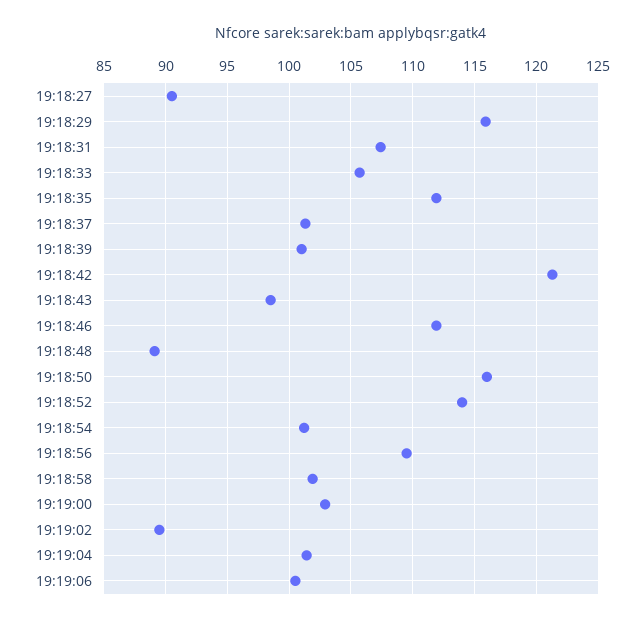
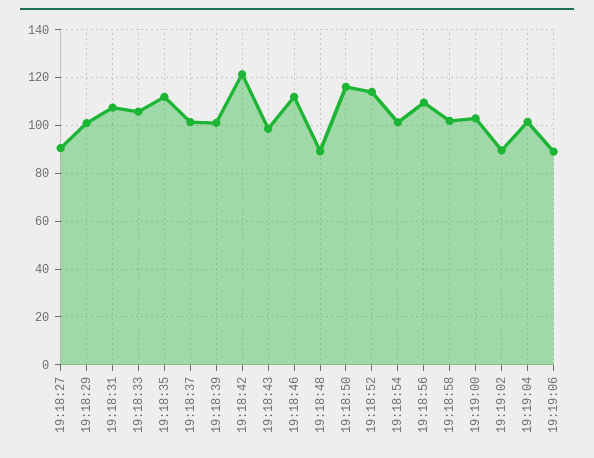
  {
    "19:18:27": 90.5,
-   "19:18:29": 116,
+   "19:18:29": 100,
    "19:18:31": 107.5,
    "19:18:33": 105.5,
    "19:18:35": 112,
    "19:18:37": 101.5,
    "19:18:39": 101,
    "19:18:42": 121.5,
    "19:18:43": 98.5,
    "19:18:46": 112,
    "19:18:48": 89,
    "19:18:50": 116,
    "19:18:52": 114,
    "19:18:54": 101,
    "19:18:56": 109.5,
    "19:18:58": 102,
    "19:19:00": 103,
    "19:19:02": 89.5,
    "19:19:04": 101.5,
-   "19:19:06": 100.5
+   "19:19:06": 90
  }

